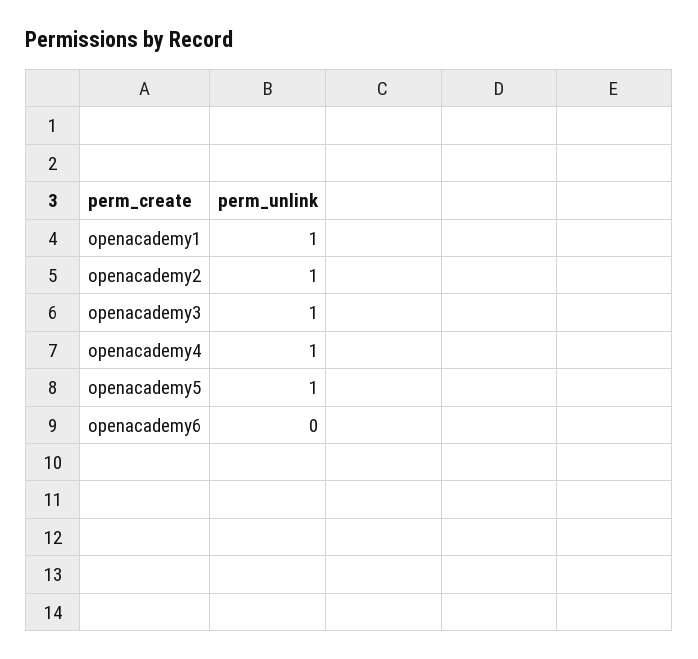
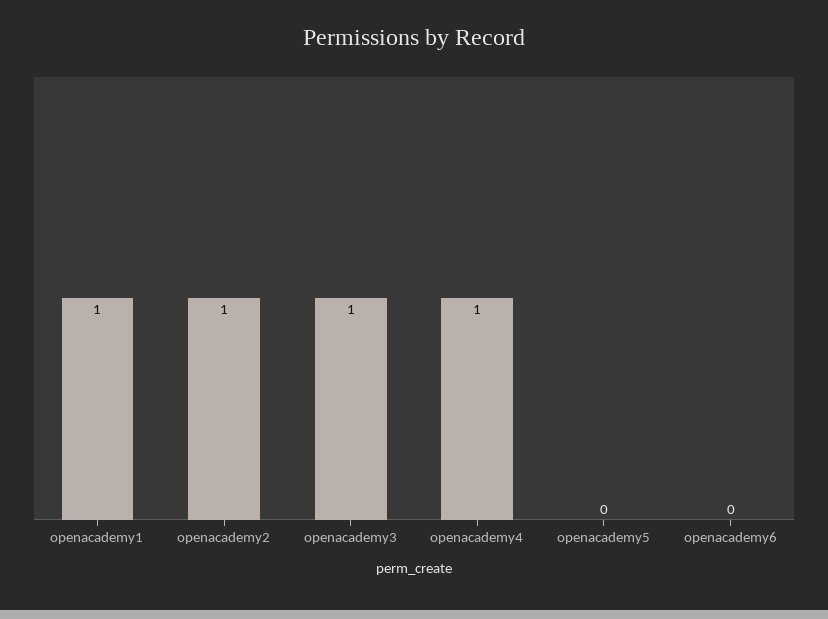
  {
    "openacademy1": 1,
    "openacademy2": 1,
    "openacademy3": 1,
    "openacademy4": 1,
-   "openacademy5": 1,
+   "openacademy5": 0,
    "openacademy6": 0
  }

